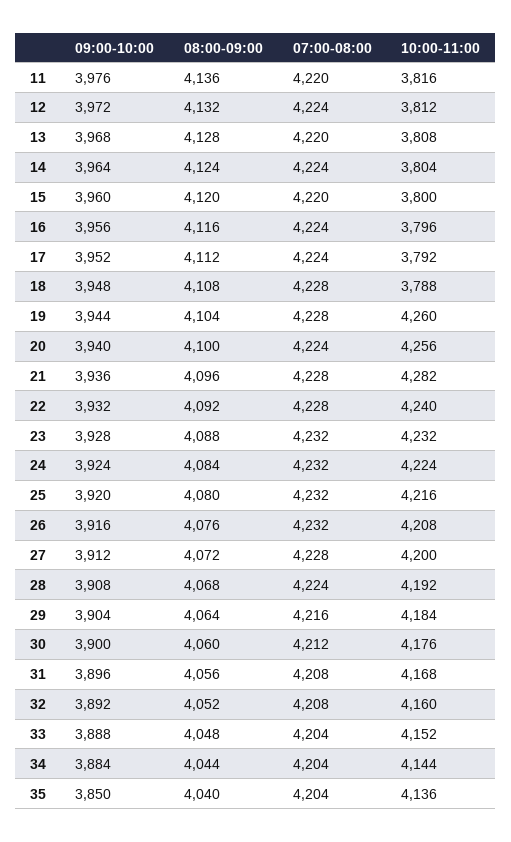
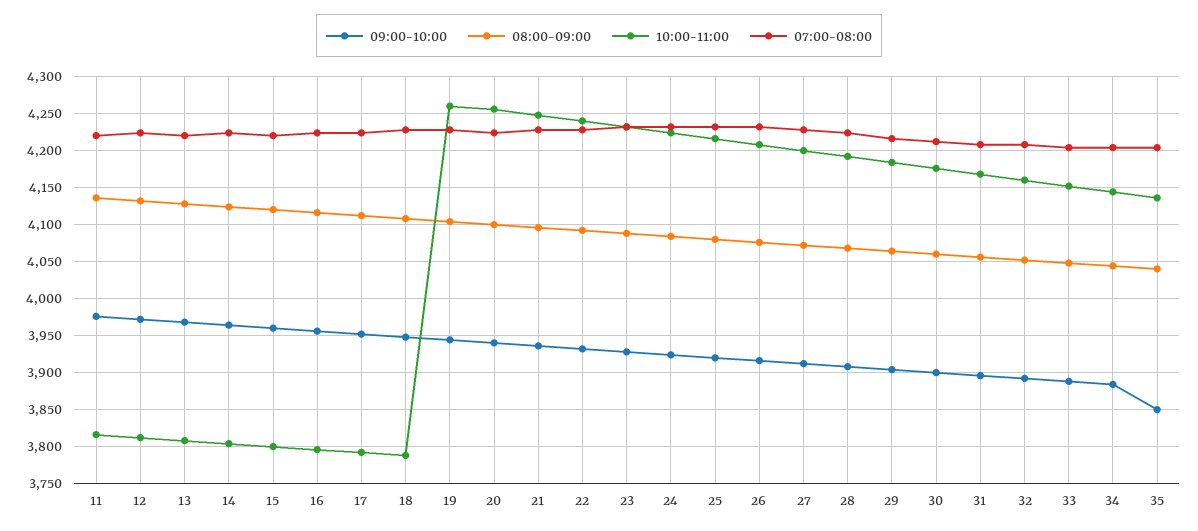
  {
    "09:00-10:00": {
      "11": 3976,
      "12": 3972,
      "13": 3968,
      "14": 3964,
      "15": 3960,
      "16": 3956,
      "17": 3952,
      "18": 3948,
      "19": 3944,
      "20": 3940,
      "21": 3936,
      "22": 3932,
      "23": 3928,
      "24": 3924,
      "25": 3920,
      "26": 3916,
      "27": 3912,
      "28": 3908,
      "29": 3904,
      "30": 3900,
      "31": 3896,
      "32": 3892,
      "33": 3888,
      "34": 3884,
      "35": 3850
    },
    "08:00-09:00": {
      "11": 4136,
      "12": 4132,
      "13": 4128,
      "14": 4124,
      "15": 4120,
      "16": 4116,
      "17": 4112,
      "18": 4108,
      "19": 4104,
      "20": 4100,
      "21": 4096,
      "22": 4092,
      "23": 4088,
      "24": 4084,
      "25": 4080,
      "26": 4076,
      "27": 4072,
      "28": 4068,
      "29": 4064,
      "30": 4060,
      "31": 4056,
      "32": 4052,
      "33": 4048,
      "34": 4044,
      "35": 4040
    },
    "07:00-08:00": {
      "11": 4220,
      "12": 4224,
      "13": 4220,
      "14": 4224,
      "15": 4220,
      "16": 4224,
      "17": 4224,
      "18": 4228,
      "19": 4228,
      "20": 4224,
      "21": 4228,
      "22": 4228,
      "23": 4232,
      "24": 4232,
      "25": 4232,
      "26": 4232,
      "27": 4228,
      "28": 4224,
      "29": 4216,
      "30": 4212,
      "31": 4208,
      "32": 4208,
      "33": 4204,
      "34": 4204,
      "35": 4204
    },
    "10:00-11:00": {
      "11": 3816,
      "12": 3812,
      "13": 3808,
      "14": 3804,
      "15": 3800,
      "16": 3796,
      "17": 3792,
      "18": 3788,
      "19": 4260,
      "20": 4256,
-     "21": 4282,
+     "21": 4250,
      "22": 4240,
      "23": 4232,
      "24": 4224,
      "25": 4216,
      "26": 4208,
      "27": 4200,
      "28": 4192,
      "29": 4184,
      "30": 4176,
      "31": 4168,
      "32": 4160,
      "33": 4152,
      "34": 4144,
      "35": 4136
    }
  }

